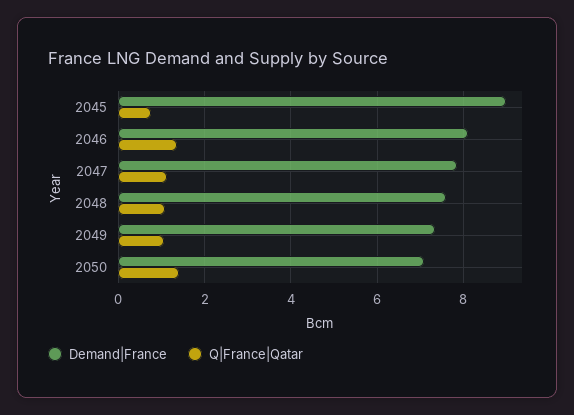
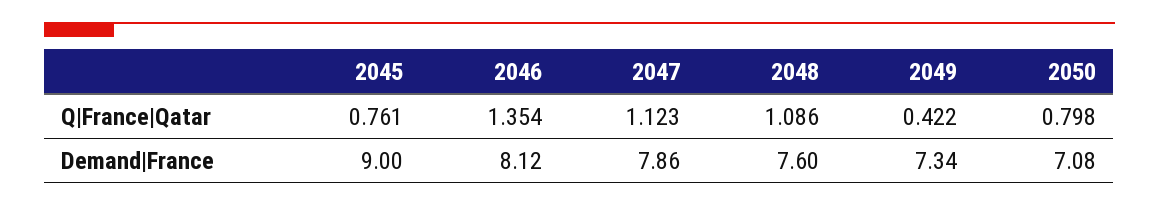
  {
    "Demand|France": {
      "2045": 9,
      "2046": 8.12,
      "2047": 7.86,
      "2048": 7.6,
      "2049": 7.34,
      "2050": 7.08
    },
    "Q|France|Qatar": {
      "2045": 0.761,
      "2046": 1.354,
      "2047": 1.123,
      "2048": 1.086,
-     "2049": 1,
+     "2049": 0.422,
-     "2050": 1.4
+     "2050": 0.798
    }
  }

